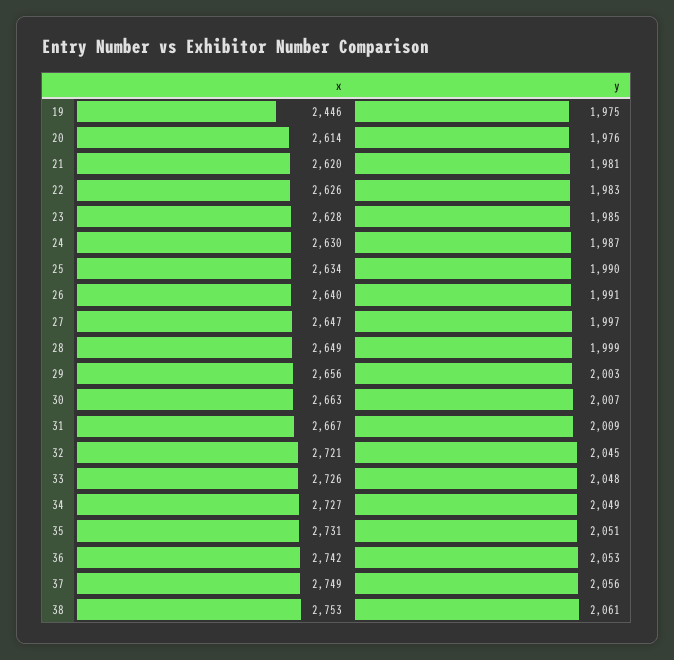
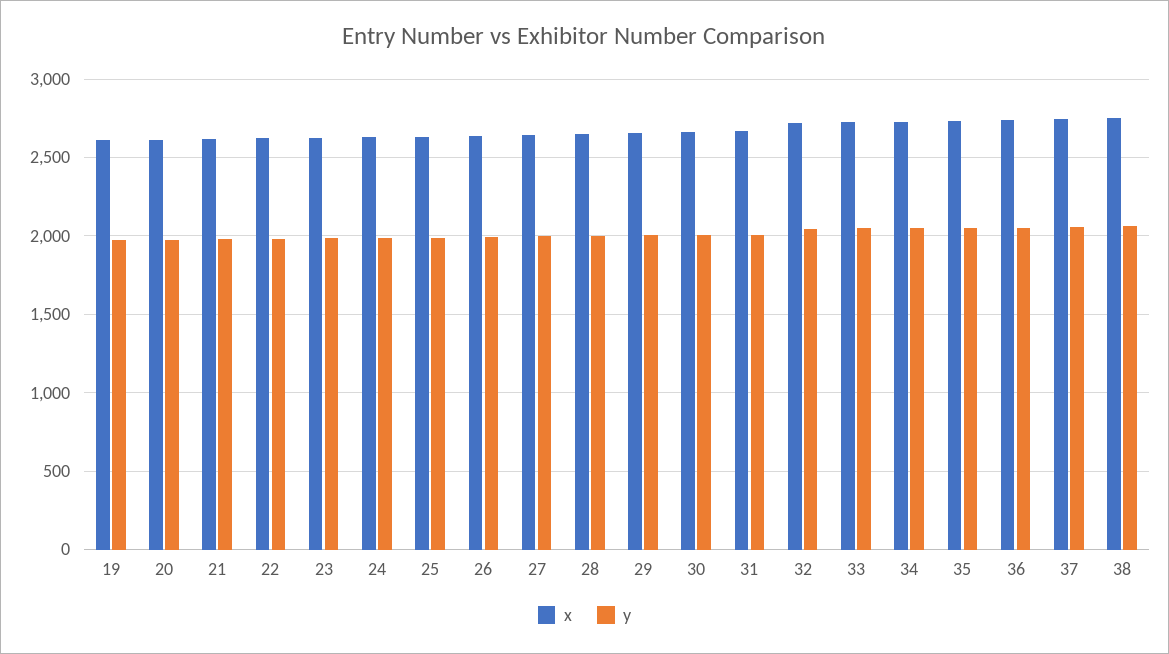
  {
    "x": {
-     "19": 2446,
+     "19": 2600,
      "20": 2614,
      "21": 2620,
      "22": 2626,
      "23": 2628,
      "24": 2630,
      "25": 2634,
      "26": 2640,
      "27": 2647,
      "28": 2649,
      "29": 2656,
      "30": 2663,
      "31": 2667,
      "32": 2721,
      "33": 2726,
      "34": 2727,
      "35": 2731,
      "36": 2742,
      "37": 2749,
      "38": 2753
    },
    "y": {
      "19": 1975,
      "20": 1976,
      "21": 1981,
      "22": 1983,
      "23": 1985,
      "24": 1987,
      "25": 1990,
      "26": 1991,
      "27": 1997,
      "28": 1999,
      "29": 2003,
      "30": 2007,
      "31": 2009,
      "32": 2045,
      "33": 2048,
      "34": 2049,
      "35": 2051,
      "36": 2053,
      "37": 2056,
      "38": 2061
    }
  }

